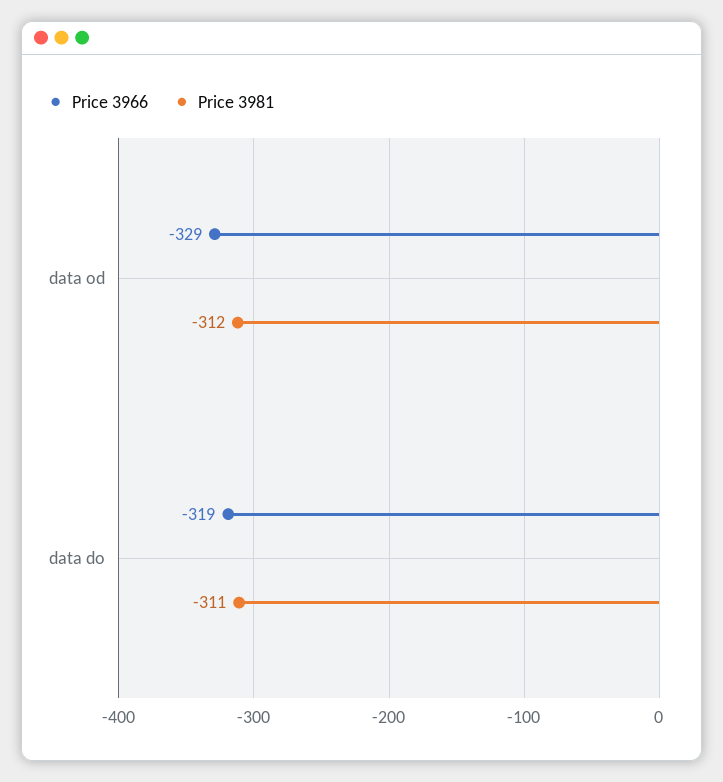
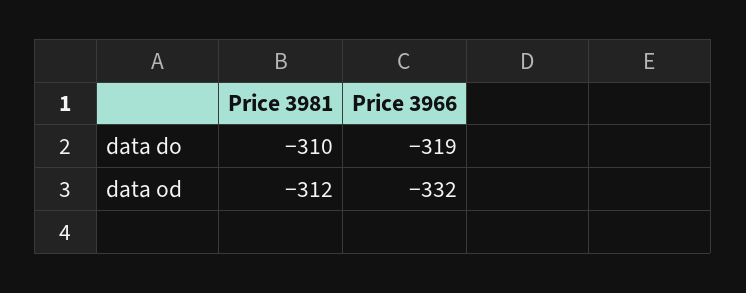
  {
    "Price 3966": {
-     "data od": -329,
+     "data od": -332,
      "data do": -319
    },
    "Price 3981": {
      "data od": -312,
-     "data do": -311
+     "data do": -310
    }
  }

